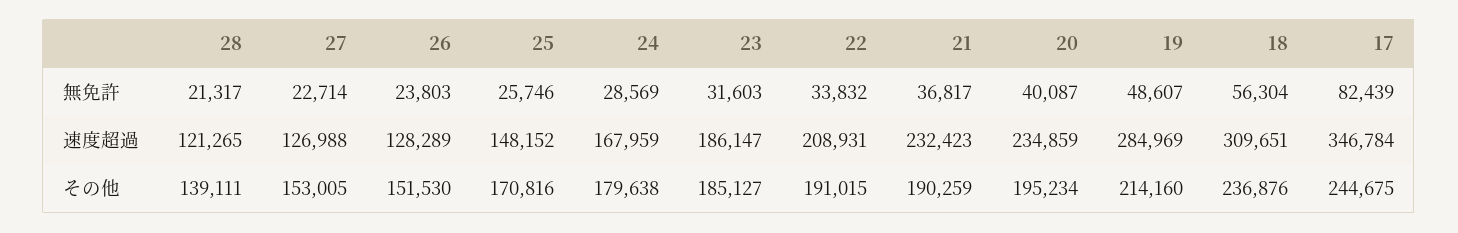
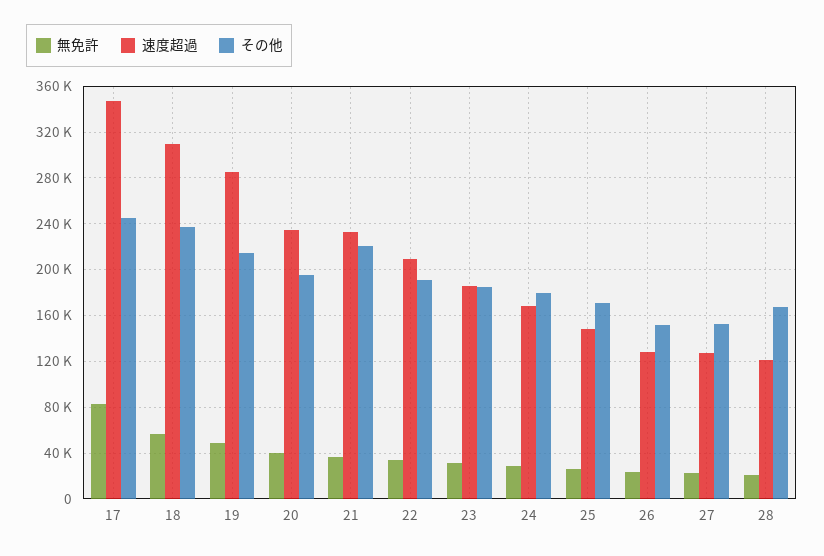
  {
    "無免許": {
      "28": 21317,
      "27": 22714,
      "26": 23803,
      "25": 25746,
      "24": 28569,
      "23": 31603,
      "22": 33832,
      "21": 36817,
      "20": 40087,
      "19": 48607,
      "18": 56304,
      "17": 82439
    },
    "速度超過": {
      "28": 121265,
      "27": 126988,
      "26": 128289,
      "25": 148152,
      "24": 167959,
      "23": 186147,
      "22": 208931,
      "21": 232423,
      "20": 234859,
      "19": 284969,
      "18": 309651,
      "17": 346784
    },
    "その他": {
-     "28": 139111,
+     "28": 170000,
      "27": 153005,
      "26": 151530,
      "25": 170816,
      "24": 179638,
      "23": 185127,
      "22": 191015,
-     "21": 190259,
+     "21": 220000,
      "20": 195234,
      "19": 214160,
      "18": 236876,
      "17": 244675
    }
  }

